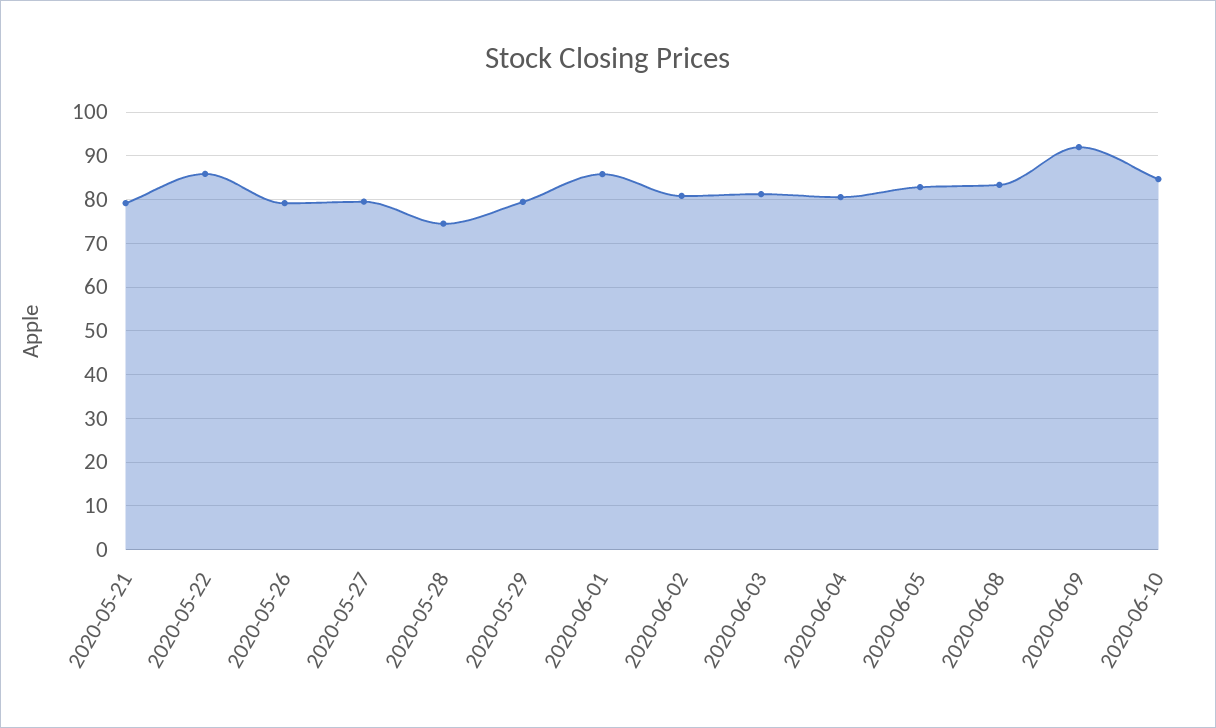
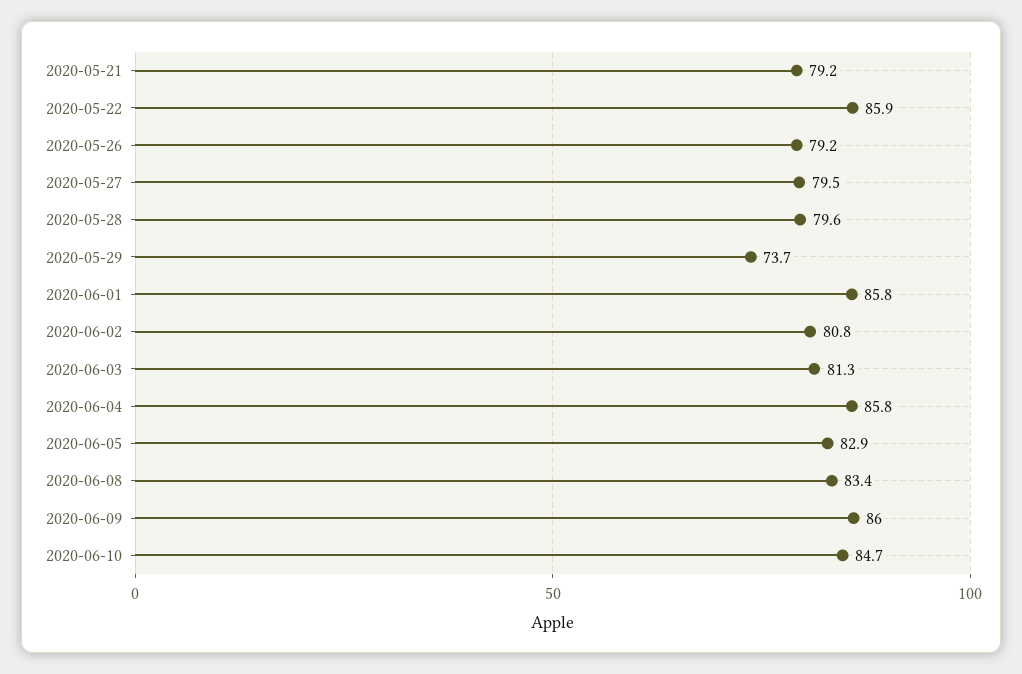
  {
    "2020-05-21": 79.2,
    "2020-05-22": 85.9,
    "2020-05-26": 79.2,
    "2020-05-27": 79.5,
-   "2020-05-28": 74,
+   "2020-05-28": 79.6,
-   "2020-05-29": 80,
+   "2020-05-29": 73.7,
    "2020-06-01": 85.8,
    "2020-06-02": 80.8,
    "2020-06-03": 81.3,
-   "2020-06-04": 80,
+   "2020-06-04": 85.8,
    "2020-06-05": 82.9,
    "2020-06-08": 83.4,
-   "2020-06-09": 92,
+   "2020-06-09": 86,
    "2020-06-10": 84.7
  }

